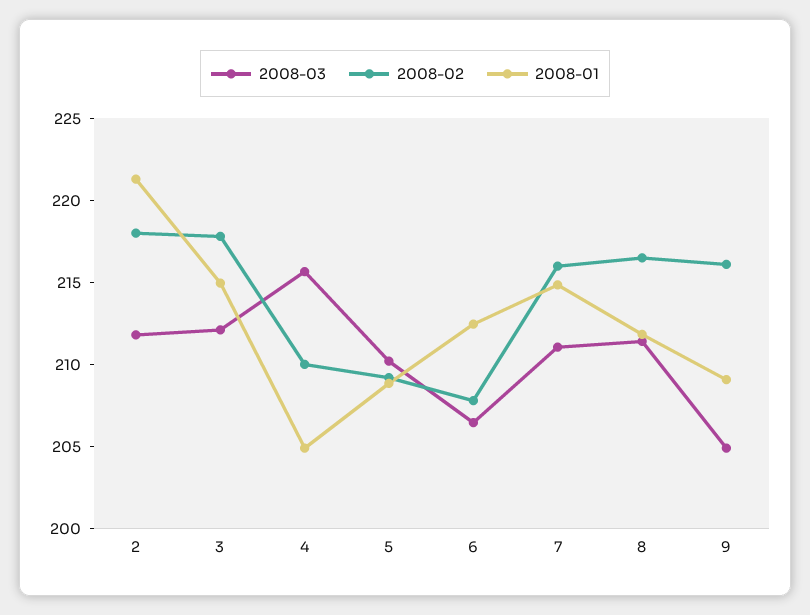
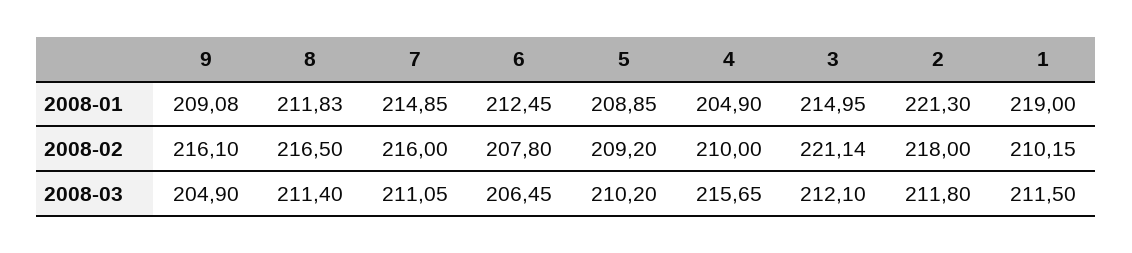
  {
    "2008-03": {
      "2": 211.8,
      "3": 212.1,
      "4": 215.65,
      "5": 210.2,
      "6": 206.45,
      "7": 211.05,
      "8": 211.4,
-     "9": 204.9
+     "9": 204.9,
+     "1": 211.5
    },
    "2008-02": {
      "2": 218,
-     "3": 218,
+     "3": 221.14,
      "4": 210,
      "5": 209.2,
      "6": 207.8,
      "7": 216,
      "8": 216.5,
-     "9": 216.1
+     "9": 216.1,
+     "1": 210.15
    },
    "2008-01": {
      "2": 221.3,
      "3": 214.95,
      "4": 204.9,
      "5": 208.85,
      "6": 212.45,
      "7": 214.85,
      "8": 211.83,
-     "9": 209.08
+     "9": 209.08,
+     "1": 219
    }
  }

